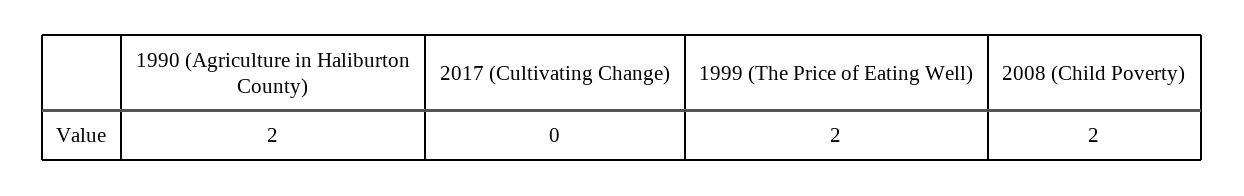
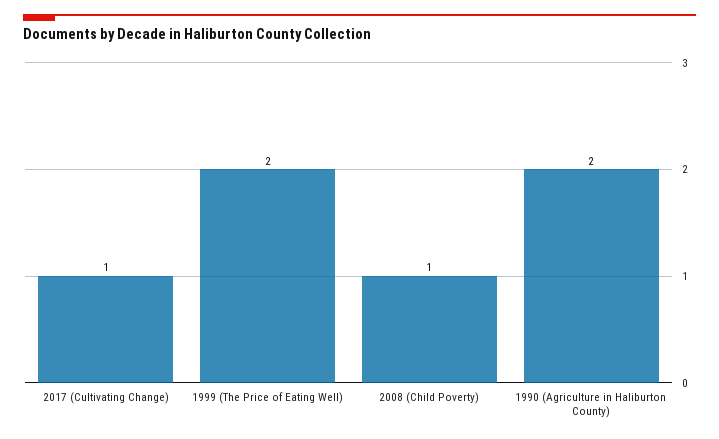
  {
    "1990 (Agriculture in Haliburton County)": 2,
-   "2017 (Cultivating Change)": 0,
+   "2017 (Cultivating Change)": 1,
    "1999 (The Price of Eating Well)": 2,
-   "2008 (Child Poverty)": 2
+   "2008 (Child Poverty)": 1
  }

